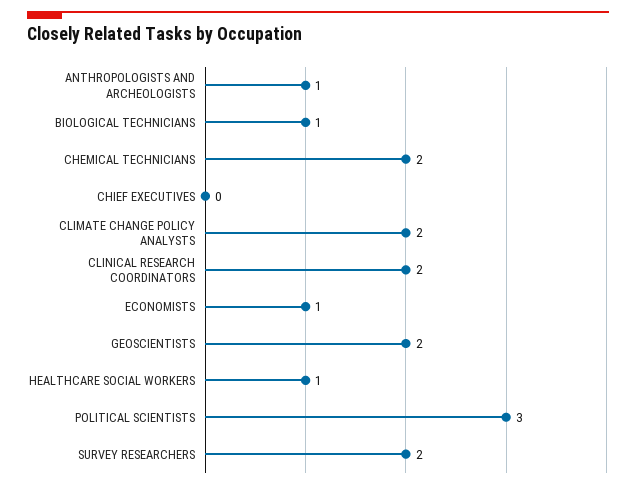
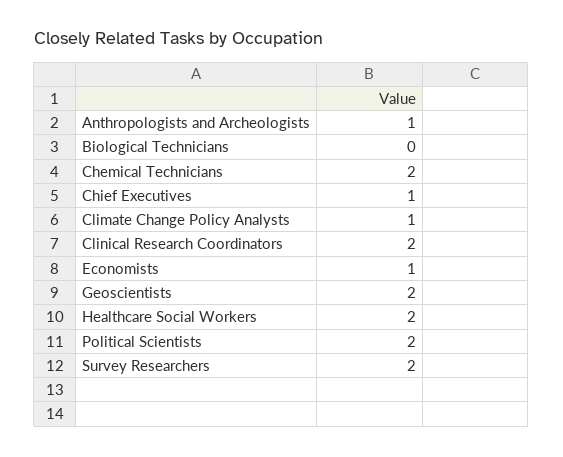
  {
    "ANTHROPOLOGISTS AND ARCHEOLOGISTS": 1,
-   "BIOLOGICAL TECHNICIANS": 1,
+   "BIOLOGICAL TECHNICIANS": 0,
    "CHEMICAL TECHNICIANS": 2,
-   "CHIEF EXECUTIVES": 0,
+   "CHIEF EXECUTIVES": 1,
-   "CLIMATE CHANGE POLICY ANALYSTS": 2,
+   "CLIMATE CHANGE POLICY ANALYSTS": 1,
    "CLINICAL RESEARCH COORDINATORS": 2,
    "ECONOMISTS": 1,
    "GEOSCIENTISTS": 2,
-   "HEALTHCARE SOCIAL WORKERS": 1,
+   "HEALTHCARE SOCIAL WORKERS": 2,
-   "POLITICAL SCIENTISTS": 3,
+   "POLITICAL SCIENTISTS": 2,
    "SURVEY RESEARCHERS": 2
  }

